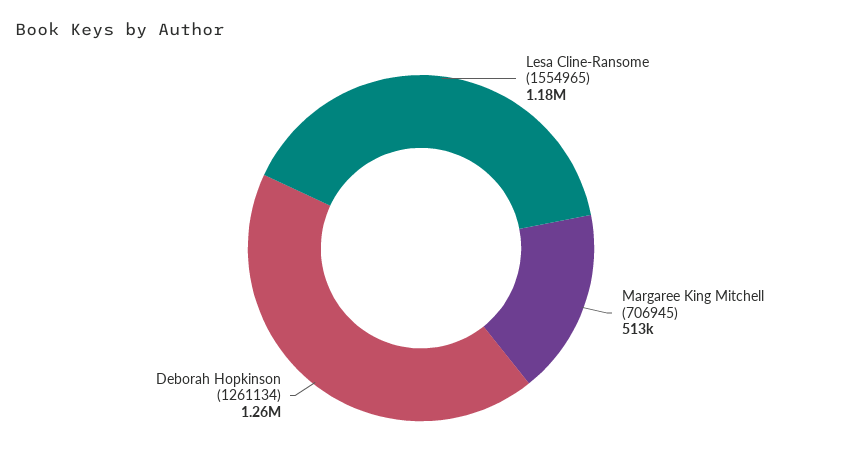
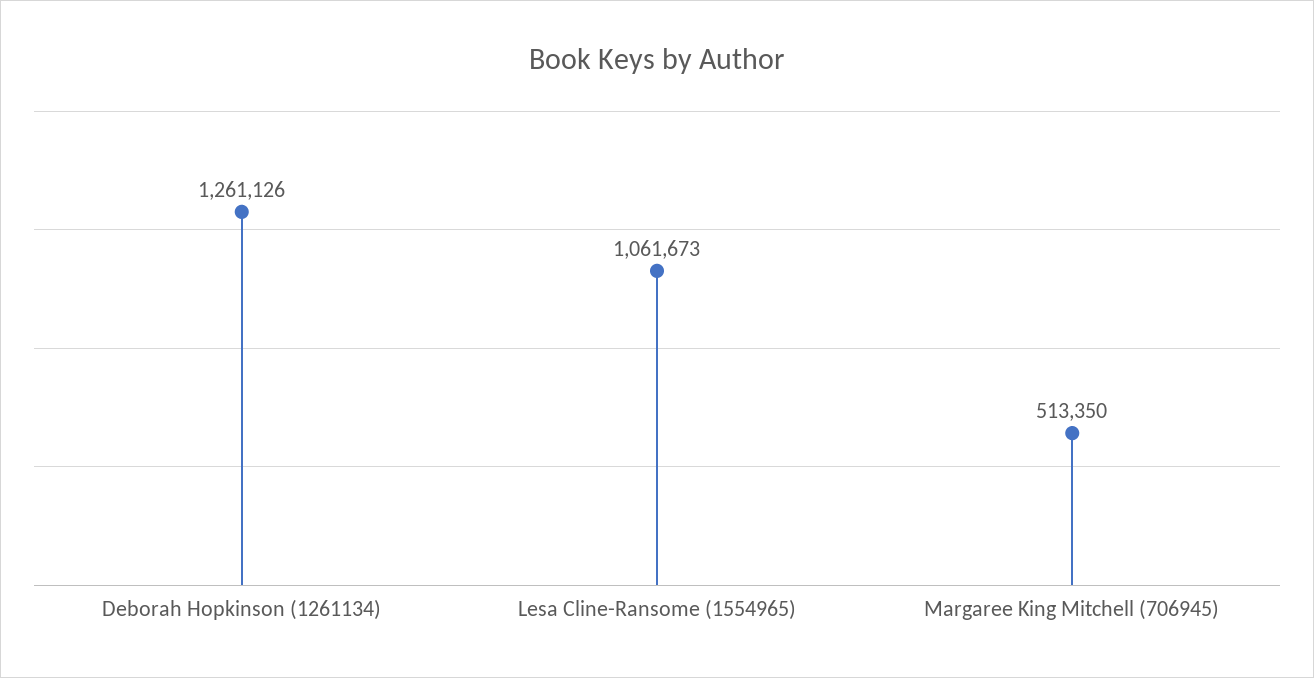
  {
-   "Lesa Cline-Ransome (1554965)": 1180000,
+   "Lesa Cline-Ransome (1554965)": 1061673,
    "Margaree King Mitchell (706945)": 513350,
    "Deborah Hopkinson (1261134)": 1261126
  }

